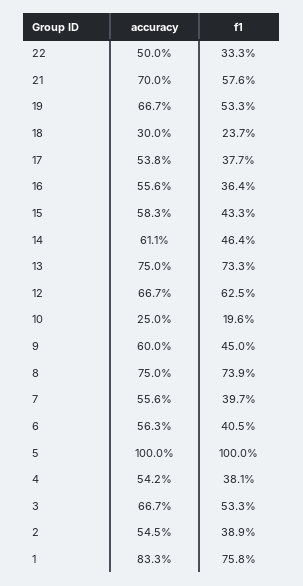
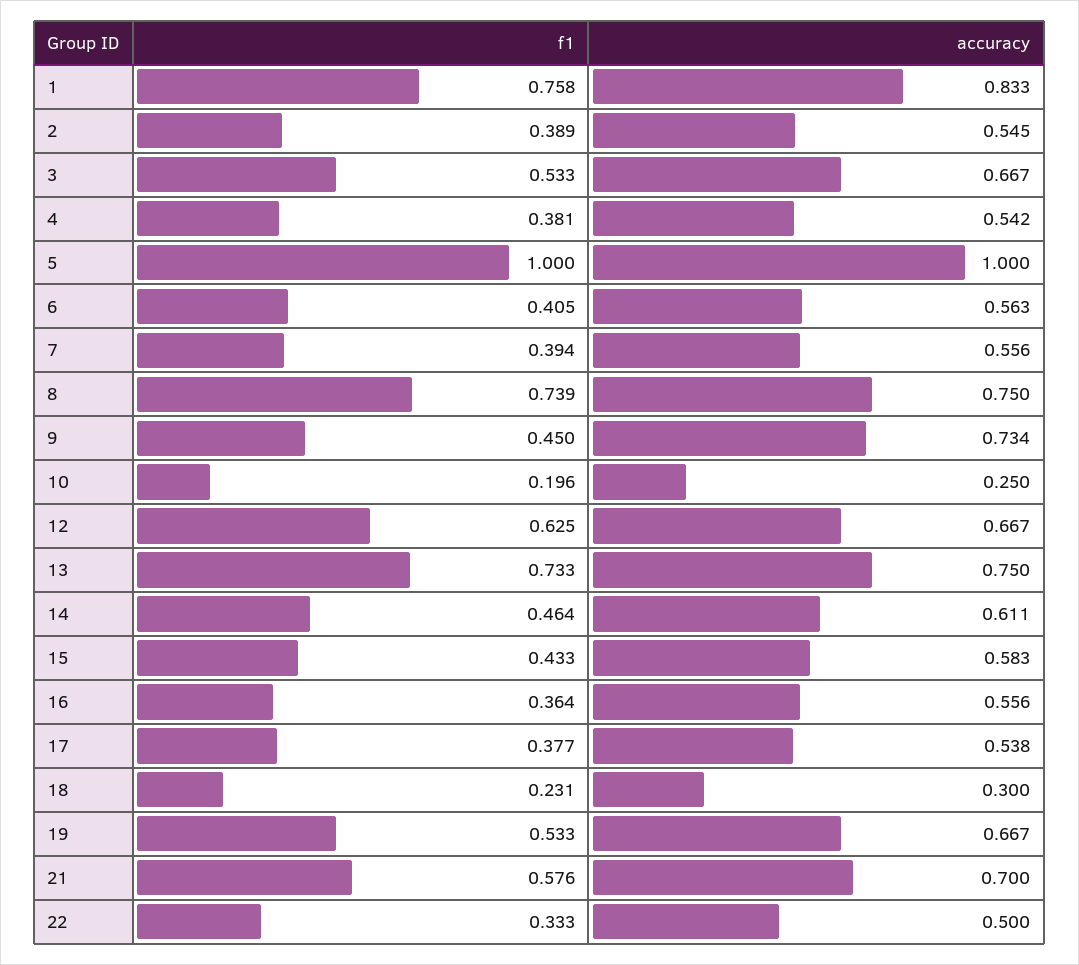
  {
    "accuracy": {
      "22": 0.5,
      "21": 0.7,
      "19": 0.667,
      "18": 0.3,
      "17": 0.538,
      "16": 0.556,
      "15": 0.583,
      "14": 0.611,
      "13": 0.75,
      "12": 0.667,
      "10": 0.25,
-     "9": 0.6,
+     "9": 0.734,
      "8": 0.75,
      "7": 0.556,
      "6": 0.563,
      "5": 1,
      "4": 0.542,
      "3": 0.667,
      "2": 0.545,
      "1": 0.833
    },
    "f1": {
      "22": 0.333,
      "21": 0.576,
      "19": 0.533,
-     "18": 0.237,
+     "18": 0.231,
      "17": 0.377,
      "16": 0.364,
      "15": 0.433,
      "14": 0.464,
      "13": 0.733,
      "12": 0.625,
      "10": 0.196,
      "9": 0.45,
      "8": 0.739,
-     "7": 0.397,
+     "7": 0.394,
      "6": 0.405,
      "5": 1,
      "4": 0.381,
      "3": 0.533,
      "2": 0.389,
      "1": 0.758
    }
  }

